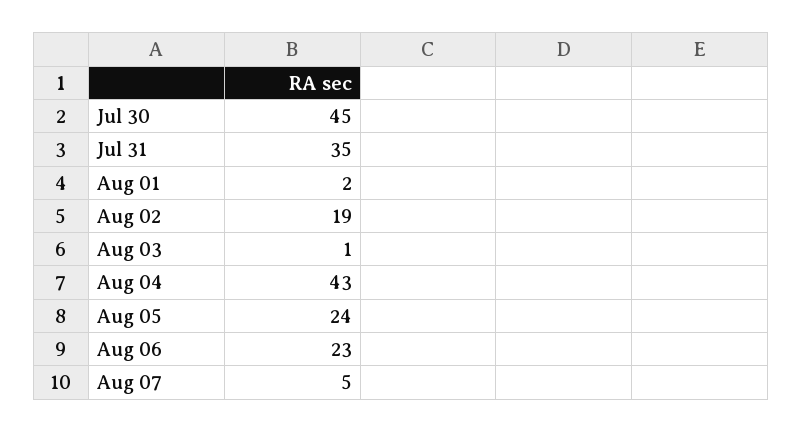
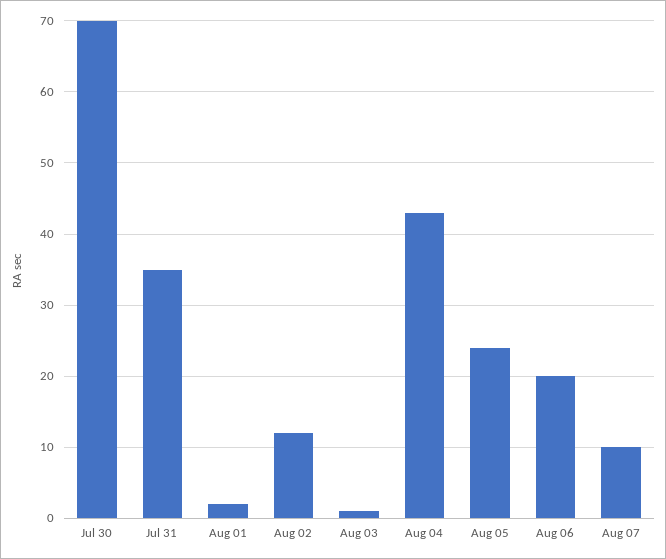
  {
-   "Jul 30": 45,
+   "Jul 30": 70,
    "Jul 31": 35,
    "Aug 01": 2,
-   "Aug 02": 19,
+   "Aug 02": 12,
    "Aug 03": 1,
    "Aug 04": 43,
    "Aug 05": 24,
-   "Aug 06": 23,
+   "Aug 06": 20,
-   "Aug 07": 5
+   "Aug 07": 10
  }

